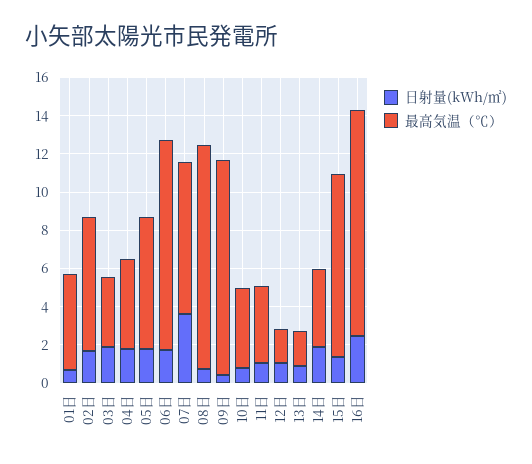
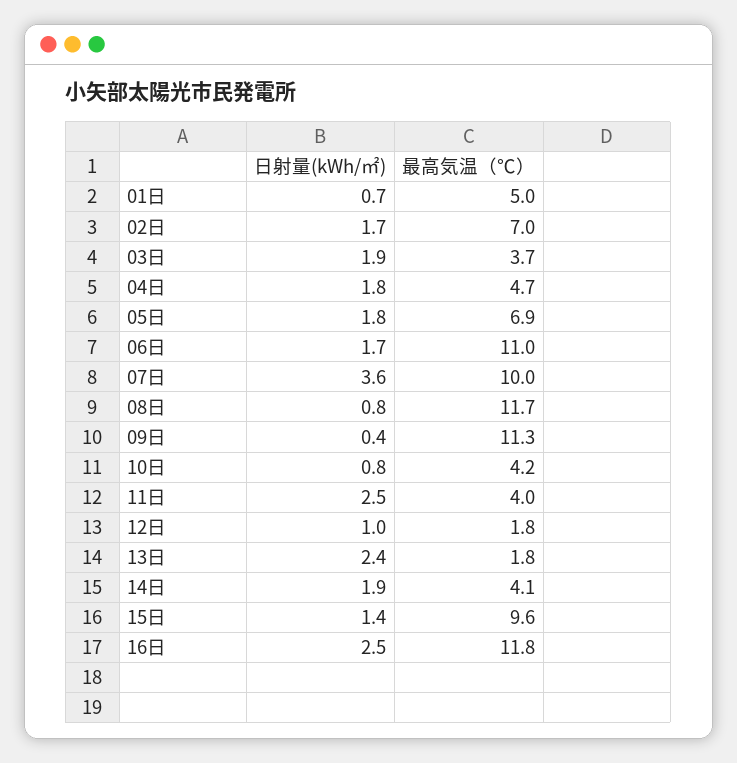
  {
    "日射量(kWh/㎡)": {
      "01日": 0.7,
      "02日": 1.7,
      "03日": 1.9,
      "04日": 1.8,
      "05日": 1.8,
      "06日": 1.7,
      "07日": 3.6,
      "08日": 0.8,
      "09日": 0.4,
      "10日": 0.8,
-     "11日": 1,
+     "11日": 2.5,
      "12日": 1,
-     "13日": 1,
+     "13日": 2.4,
      "14日": 1.9,
      "15日": 1.4,
      "16日": 2.5
    },
    "最高気温（℃）": {
      "01日": 5,
      "02日": 7,
      "03日": 3.7,
      "04日": 4.7,
      "05日": 6.9,
      "06日": 11,
-     "07日": 8,
+     "07日": 10,
      "08日": 11.7,
      "09日": 11.3,
      "10日": 4.2,
      "11日": 4,
      "12日": 1.8,
      "13日": 1.8,
      "14日": 4.1,
      "15日": 9.6,
      "16日": 11.8
    }
  }

